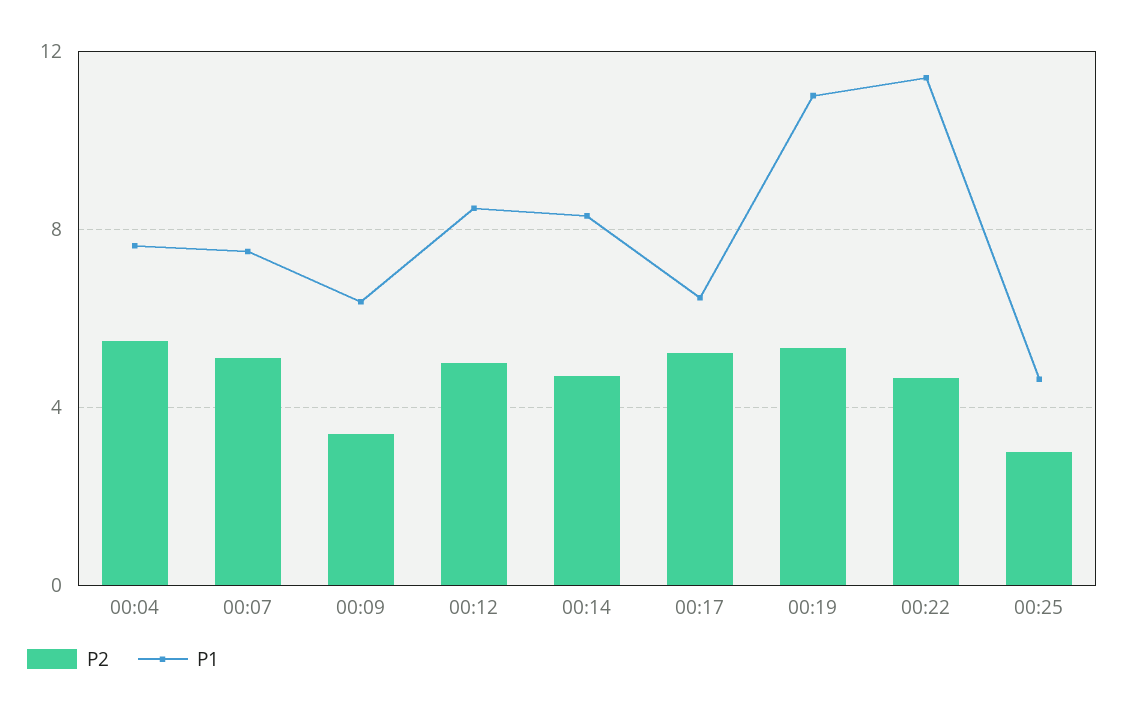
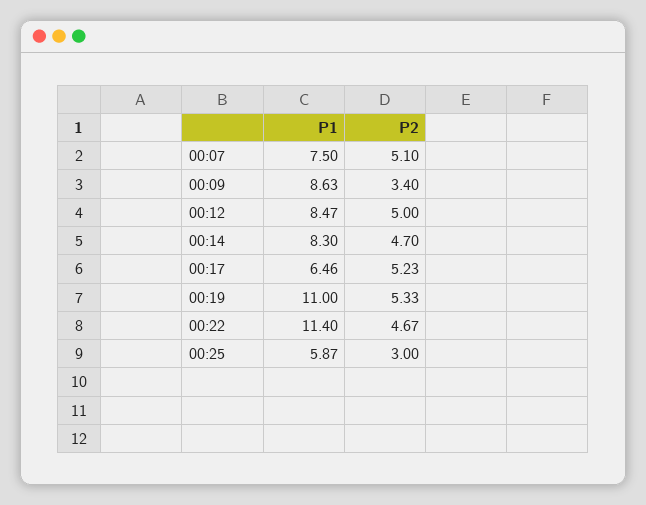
  {
    "P2": {
-     "00:04": 5.5,
      "00:07": 5.1,
      "00:09": 3.4,
      "00:12": 5,
      "00:14": 4.7,
      "00:17": 5.23,
      "00:19": 5.33,
      "00:22": 4.67,
      "00:25": 3
    },
    "P1": {
-     "00:04": 7.5,
      "00:07": 7.5,
-     "00:09": 6.5,
+     "00:09": 8.63,
      "00:12": 8.47,
      "00:14": 8.3,
      "00:17": 6.46,
      "00:19": 11,
      "00:22": 11.4,
-     "00:25": 4.5
+     "00:25": 5.87
    }
  }

